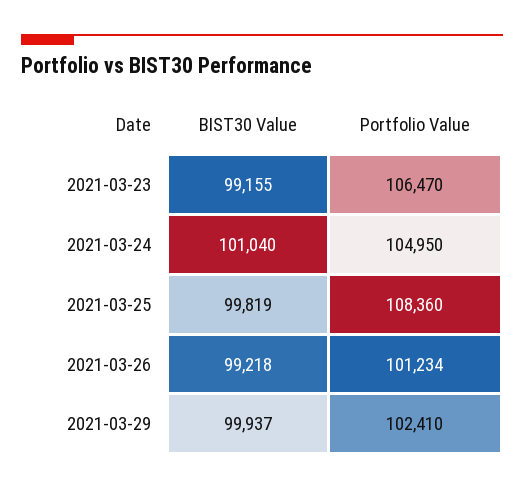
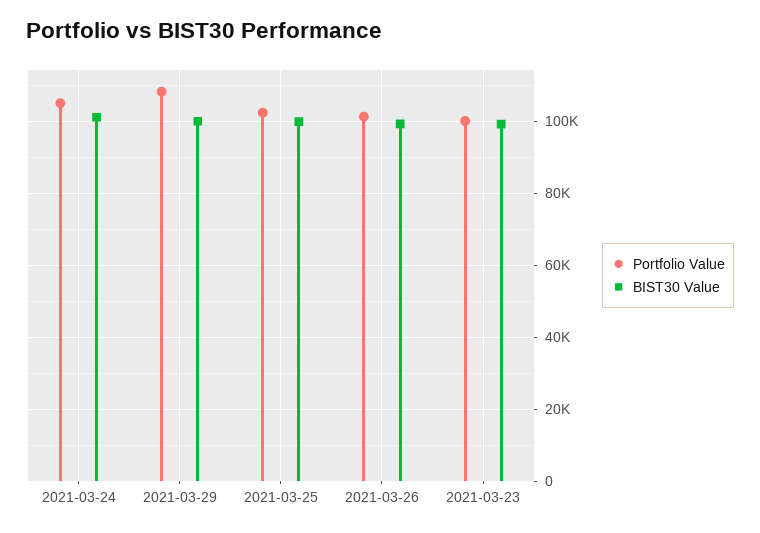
  {
    "BIST30 Value": {
      "2021-03-23": 99155,
      "2021-03-24": 101040,
      "2021-03-25": 99819,
      "2021-03-26": 99218,
      "2021-03-29": 99937
    },
    "Portfolio Value": {
-     "2021-03-23": 106470,
+     "2021-03-23": 100000,
      "2021-03-24": 104950,
-     "2021-03-25": 108360,
+     "2021-03-25": 102000,
      "2021-03-26": 101234,
-     "2021-03-29": 102410
+     "2021-03-29": 108000
    }
  }

